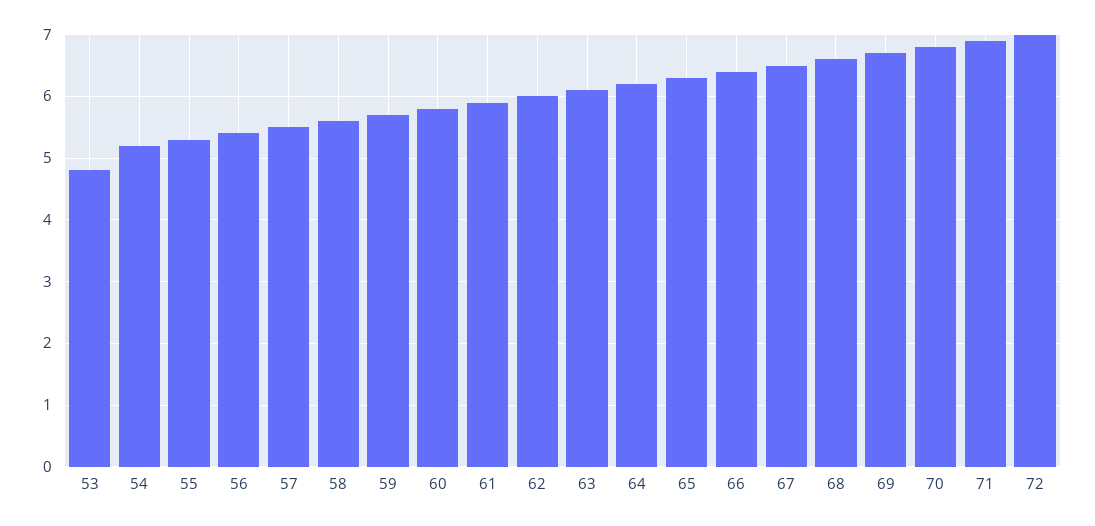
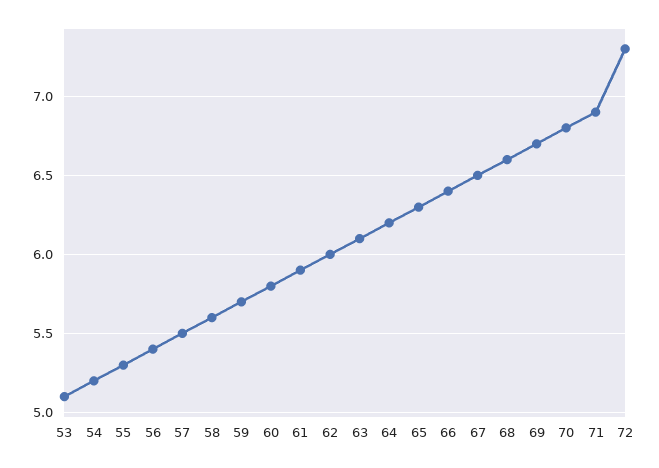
  {
-   "53": 4.8,
+   "53": 5.1,
    "54": 5.2,
    "55": 5.3,
    "56": 5.4,
    "57": 5.5,
    "58": 5.6,
    "59": 5.7,
    "60": 5.8,
    "61": 5.9,
    "62": 6,
    "63": 6.1,
    "64": 6.2,
    "65": 6.3,
    "66": 6.4,
    "67": 6.5,
    "68": 6.6,
    "69": 6.7,
    "70": 6.8,
    "71": 6.9,
-   "72": 7
+   "72": 7.3
  }

